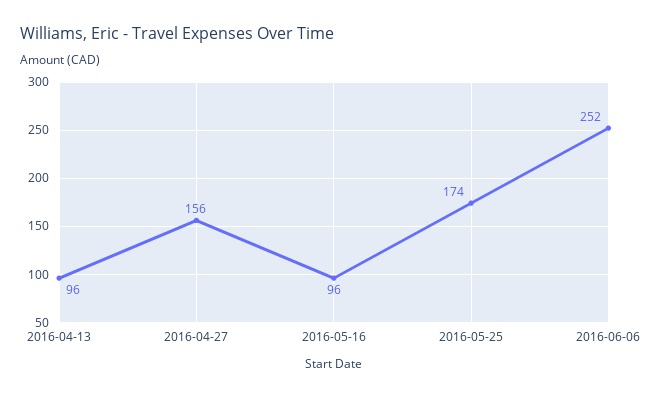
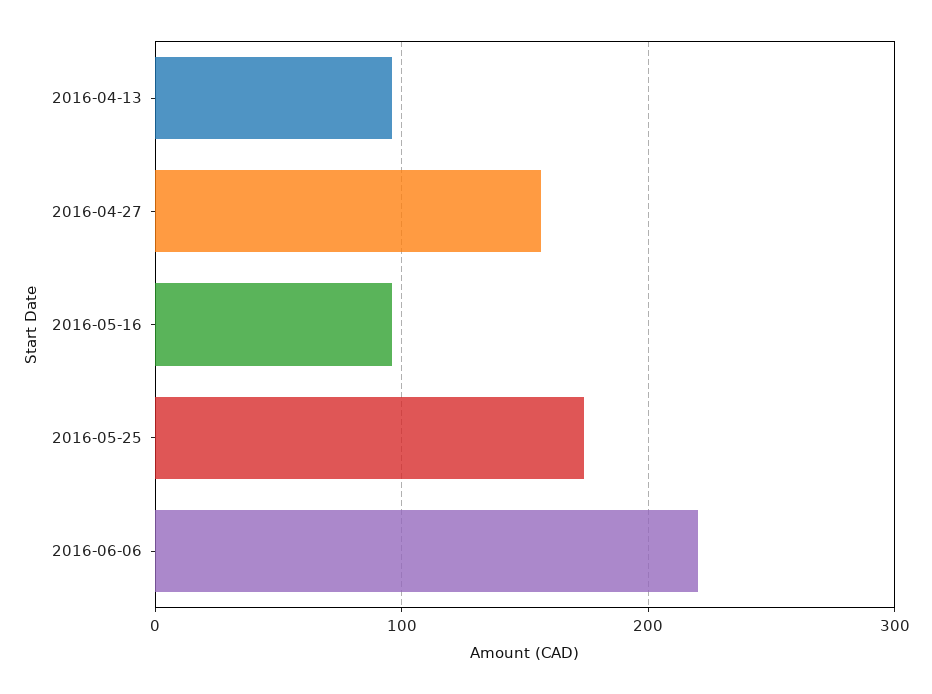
  {
    "2016-04-13": 96,
    "2016-04-27": 156,
    "2016-05-16": 96,
    "2016-05-25": 174,
-   "2016-06-06": 252
+   "2016-06-06": 220
  }

